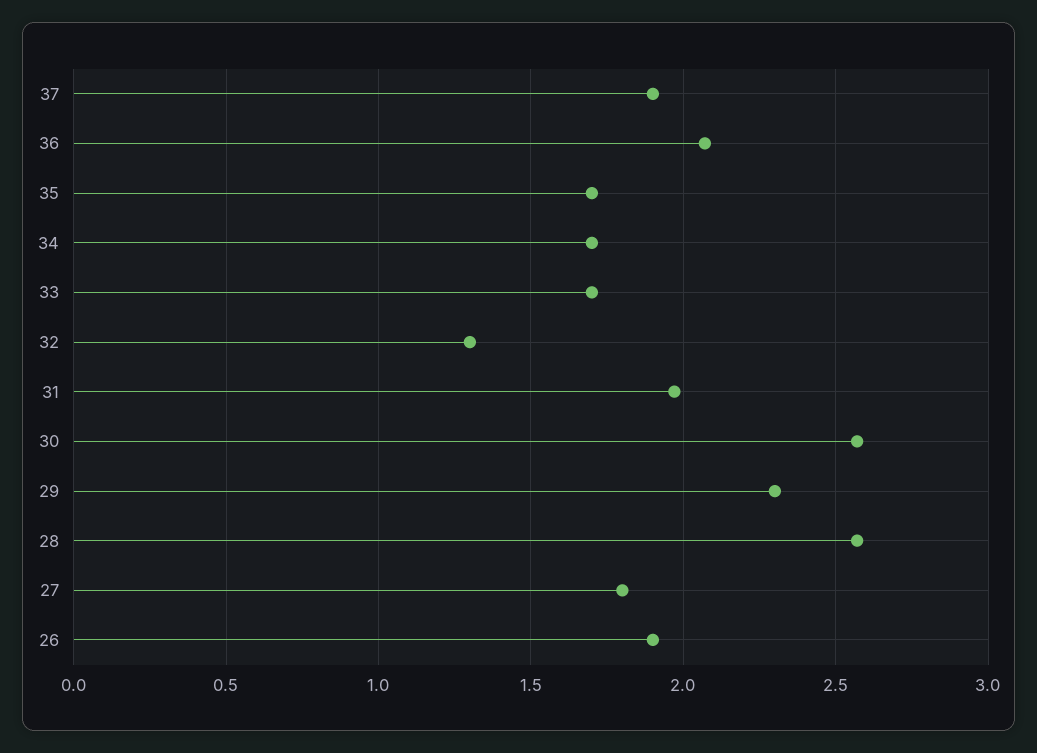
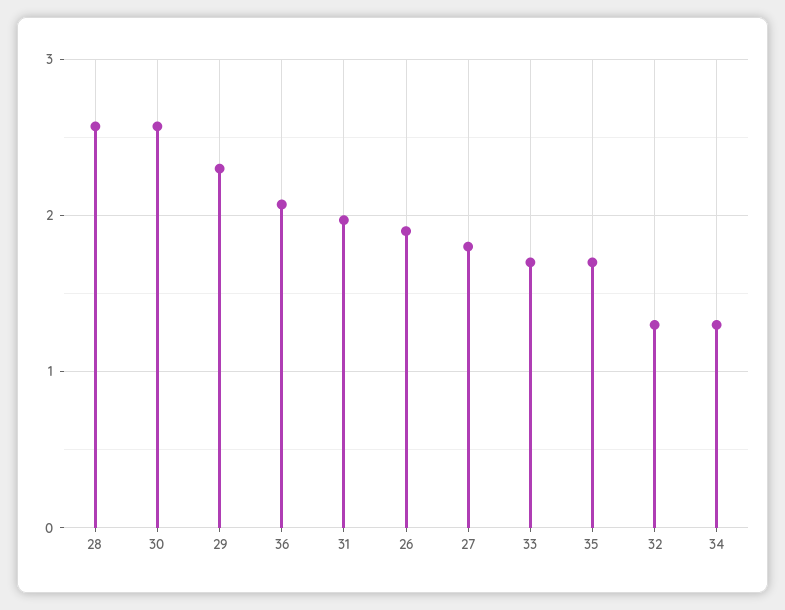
  {
-   "37": 1.9,
    "36": 2.05,
    "35": 1.7,
-   "34": 1.7,
+   "34": 1.3,
    "33": 1.7,
    "32": 1.3,
    "31": 1.95,
    "30": 2.55,
    "29": 2.3,
    "28": 2.55,
    "27": 1.8,
    "26": 1.9
  }

